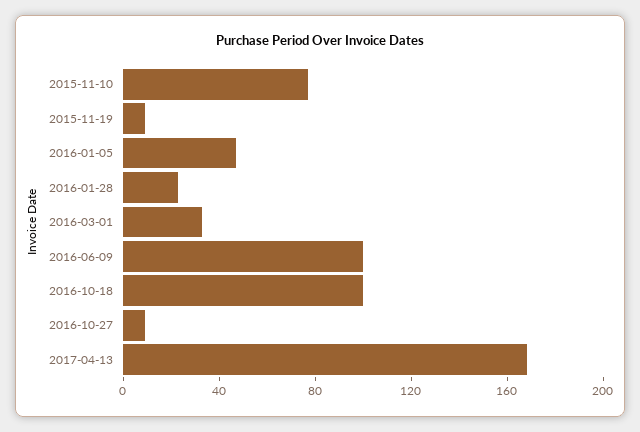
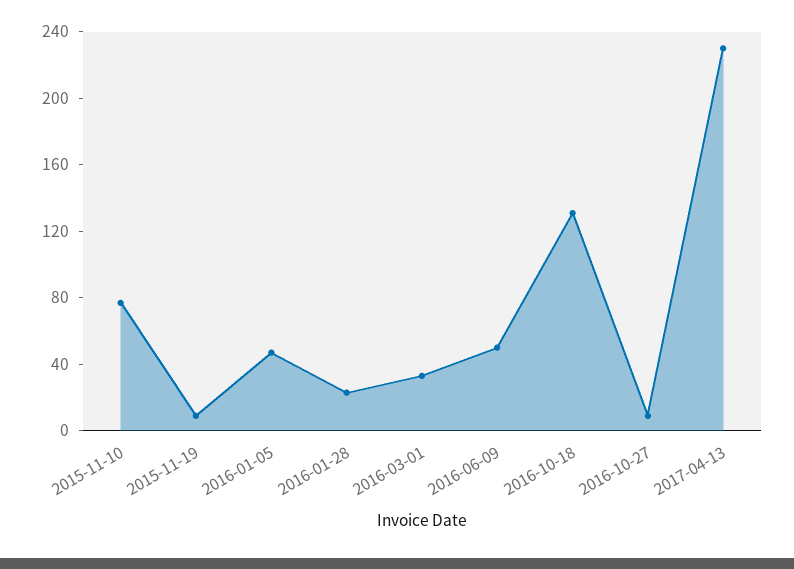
  {
    "2015-11-10": 80,
    "2015-11-19": 10,
    "2016-01-05": 50,
    "2016-01-28": 20,
    "2016-03-01": 30,
-   "2016-06-09": 100,
+   "2016-06-09": 50,
-   "2016-10-18": 100,
+   "2016-10-18": 130,
    "2016-10-27": 10,
-   "2017-04-13": 170
+   "2017-04-13": 230
  }

